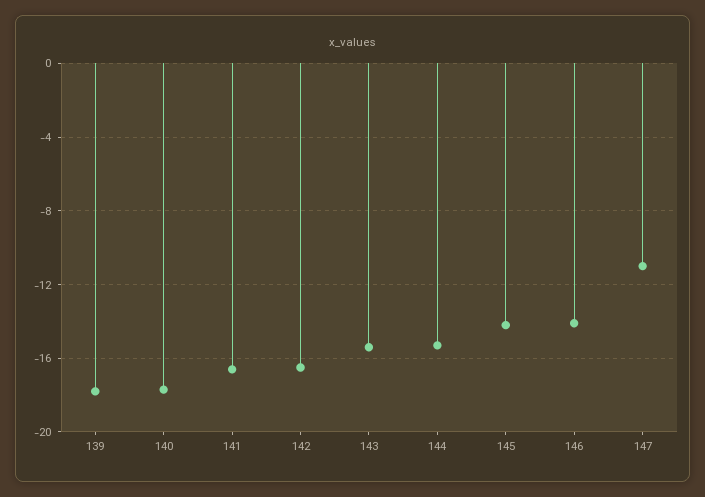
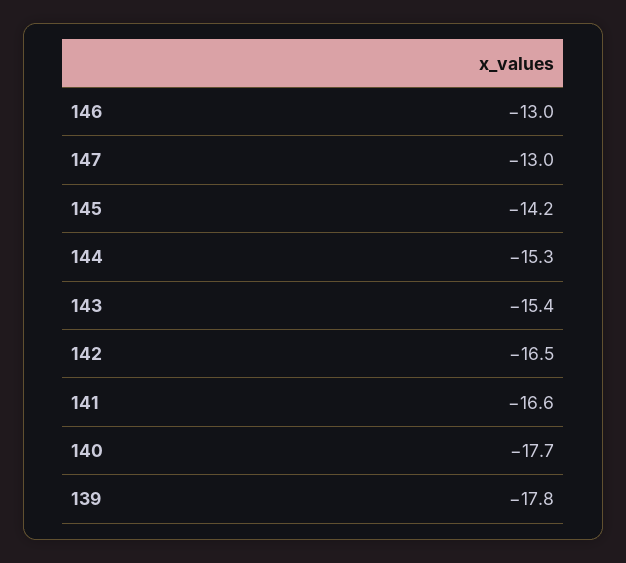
  {
    "139": -17.8,
    "140": -17.7,
    "141": -16.6,
    "142": -16.5,
    "143": -15.4,
    "144": -15.3,
    "145": -14.2,
-   "146": -14,
+   "146": -13,
-   "147": -11
+   "147": -13
  }

